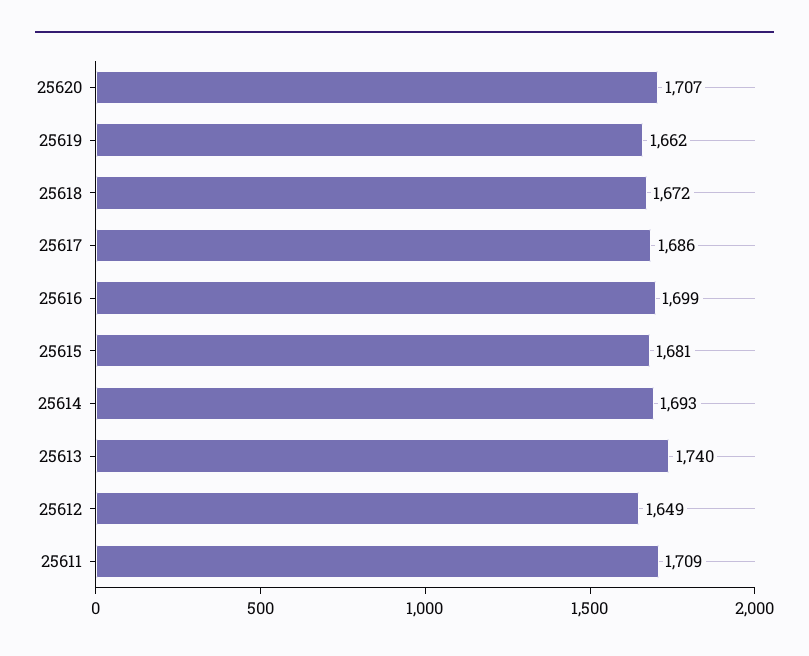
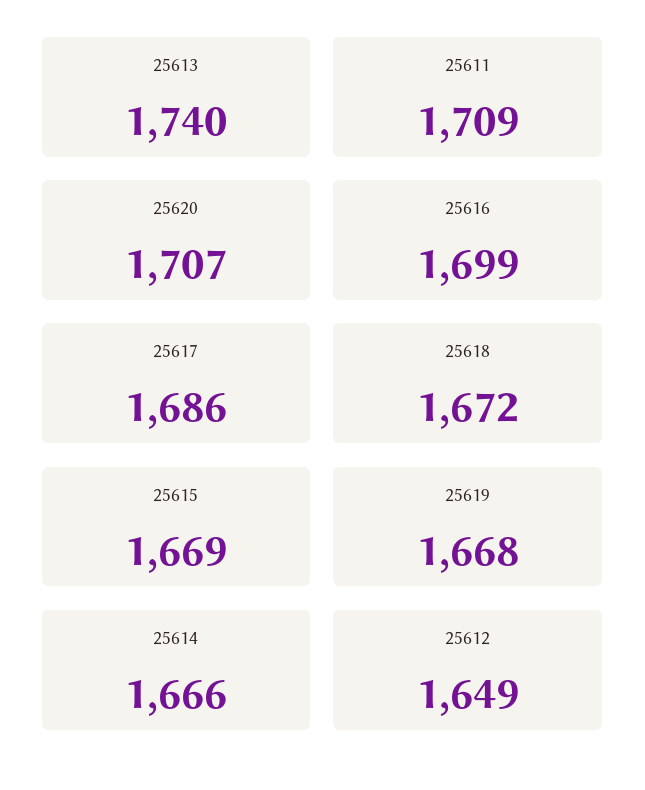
  {
    "25620": 1707,
-   "25619": 1662,
+   "25619": 1668,
    "25618": 1672,
    "25617": 1686,
    "25616": 1699,
-   "25615": 1681,
+   "25615": 1669,
-   "25614": 1693,
+   "25614": 1666,
    "25613": 1740,
    "25612": 1649,
    "25611": 1709
  }

